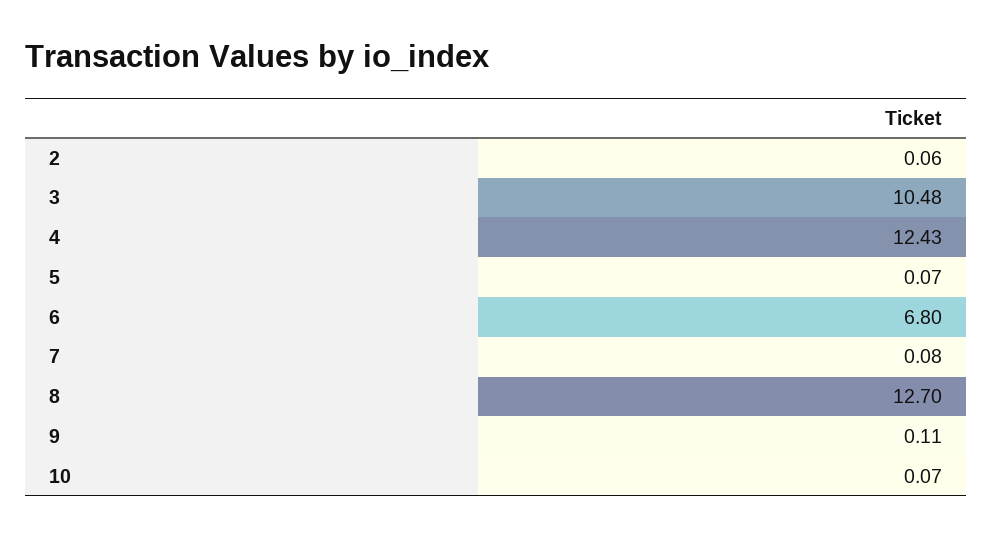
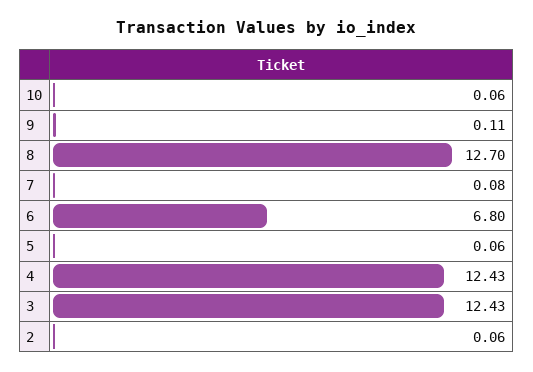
  {
    "2": 0.06,
-   "3": 10.48,
+   "3": 12.43,
    "4": 12.43,
-   "5": 0.07,
+   "5": 0.06,
    "6": 6.8,
    "7": 0.08,
    "8": 12.7,
    "9": 0.11,
-   "10": 0.07
+   "10": 0.06
  }

